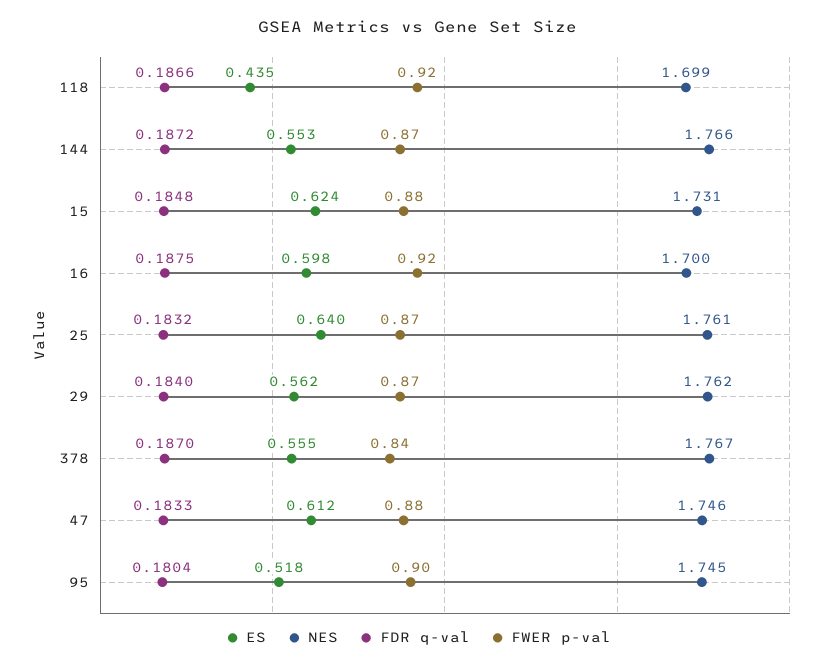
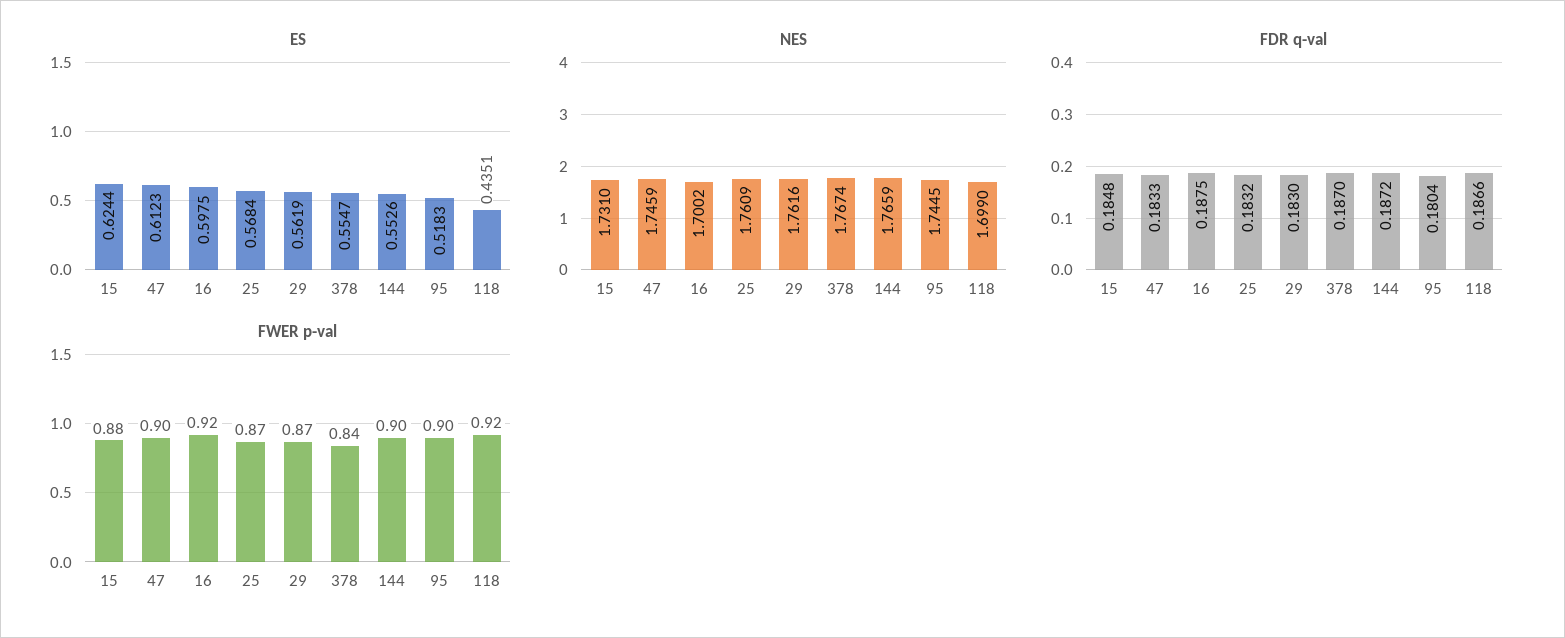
  {
    "ES": {
      "118": 0.4351,
      "144": 0.5526,
      "15": 0.6244,
      "16": 0.5975,
-     "25": 0.64,
+     "25": 0.5684,
      "29": 0.5619,
      "378": 0.5547,
      "47": 0.6123,
      "95": 0.5183
    },
    "NES": {
      "118": 1.699,
      "144": 1.7659,
      "15": 1.731,
      "16": 1.7002,
      "25": 1.7609,
      "29": 1.7616,
      "378": 1.7674,
      "47": 1.7459,
      "95": 1.7445
    },
    "FDR q-val": {
      "118": 0.1866,
      "144": 0.1872,
      "15": 0.1848,
      "16": 0.1875,
      "25": 0.1832,
-     "29": 0.184,
+     "29": 0.183,
      "378": 0.187,
      "47": 0.1833,
      "95": 0.1804
    },
    "FWER p-val": {
      "118": 0.92,
-     "144": 0.87,
+     "144": 0.9,
      "15": 0.88,
      "16": 0.92,
      "25": 0.87,
      "29": 0.87,
      "378": 0.84,
-     "47": 0.88,
+     "47": 0.9,
      "95": 0.9
    }
  }

